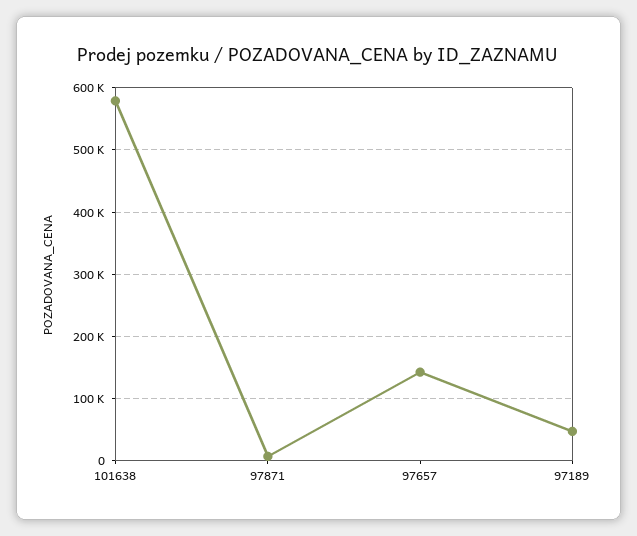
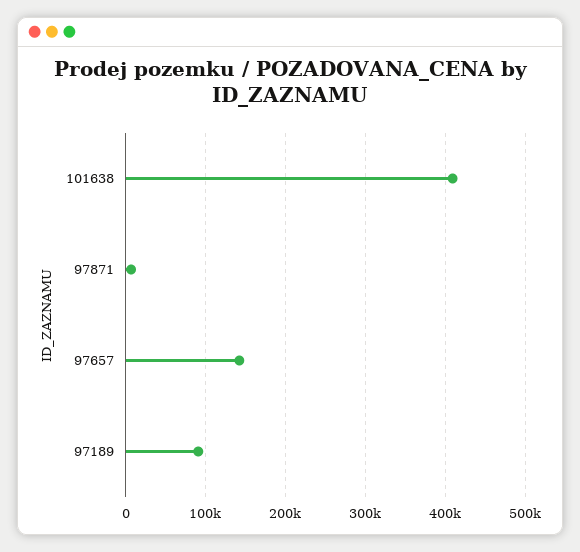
  {
-   "101638": 580000,
+   "101638": 410000,
    "97871": 10000,
    "97657": 140000,
-   "97189": 50000
+   "97189": 90000
  }

